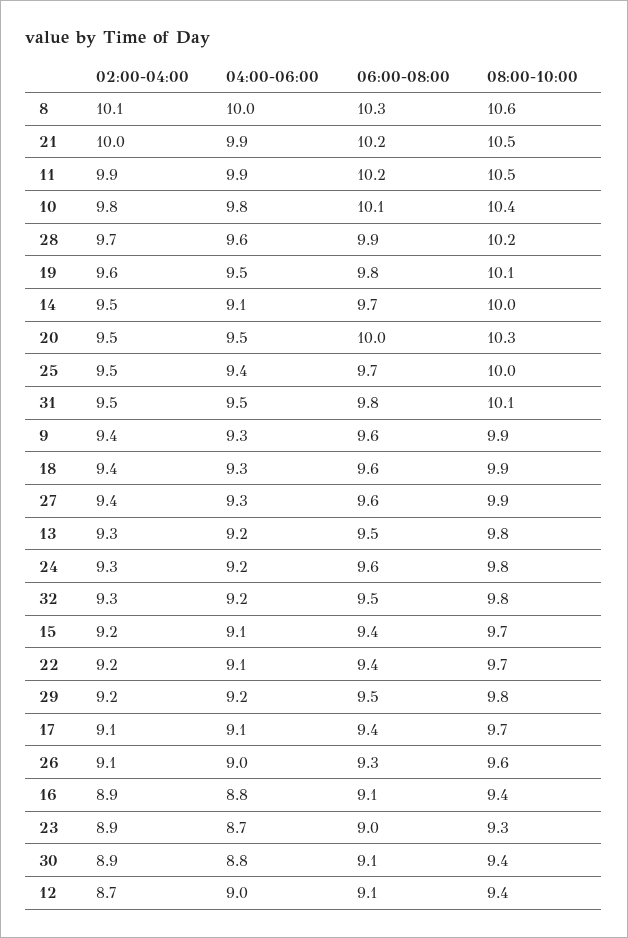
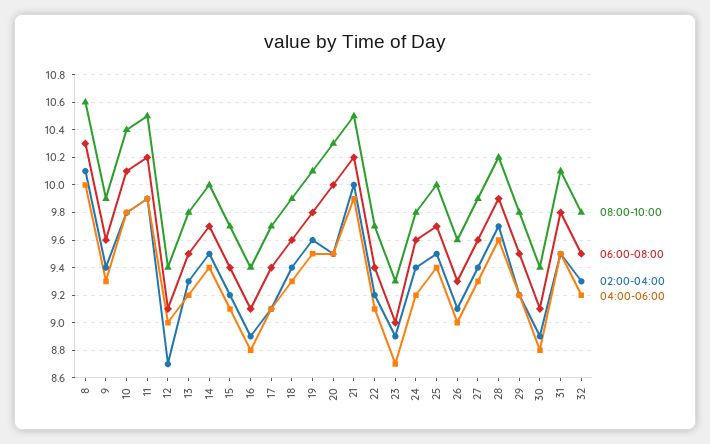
  {
    "02:00-04:00": {
      "8": 10.1,
      "21": 10,
      "11": 9.9,
      "10": 9.8,
      "28": 9.7,
      "19": 9.6,
      "14": 9.5,
      "20": 9.5,
      "25": 9.5,
      "31": 9.5,
      "9": 9.4,
      "18": 9.4,
      "27": 9.4,
      "13": 9.3,
-     "24": 9.3,
+     "24": 9.4,
      "32": 9.3,
      "15": 9.2,
      "22": 9.2,
      "29": 9.2,
      "17": 9.1,
      "26": 9.1,
      "16": 8.9,
      "23": 8.9,
      "30": 8.9,
      "12": 8.7
    },
    "04:00-06:00": {
      "8": 10,
      "21": 9.9,
      "11": 9.9,
      "10": 9.8,
      "28": 9.6,
      "19": 9.5,
-     "14": 9.1,
+     "14": 9.4,
      "20": 9.5,
      "25": 9.4,
      "31": 9.5,
      "9": 9.3,
      "18": 9.3,
      "27": 9.3,
      "13": 9.2,
      "24": 9.2,
      "32": 9.2,
      "15": 9.1,
      "22": 9.1,
      "29": 9.2,
      "17": 9.1,
      "26": 9,
      "16": 8.8,
      "23": 8.7,
      "30": 8.8,
      "12": 9
    },
    "06:00-08:00": {
      "8": 10.3,
      "21": 10.2,
      "11": 10.2,
      "10": 10.1,
      "28": 9.9,
      "19": 9.8,
      "14": 9.7,
      "20": 10,
      "25": 9.7,
      "31": 9.8,
      "9": 9.6,
      "18": 9.6,
      "27": 9.6,
      "13": 9.5,
      "24": 9.6,
      "32": 9.5,
      "15": 9.4,
      "22": 9.4,
      "29": 9.5,
      "17": 9.4,
      "26": 9.3,
      "16": 9.1,
      "23": 9,
      "30": 9.1,
      "12": 9.1
    },
    "08:00-10:00": {
      "8": 10.6,
      "21": 10.5,
      "11": 10.5,
      "10": 10.4,
      "28": 10.2,
      "19": 10.1,
      "14": 10,
      "20": 10.3,
      "25": 10,
      "31": 10.1,
      "9": 9.9,
      "18": 9.9,
      "27": 9.9,
      "13": 9.8,
      "24": 9.8,
      "32": 9.8,
      "15": 9.7,
      "22": 9.7,
      "29": 9.8,
      "17": 9.7,
      "26": 9.6,
      "16": 9.4,
      "23": 9.3,
      "30": 9.4,
      "12": 9.4
    }
  }

